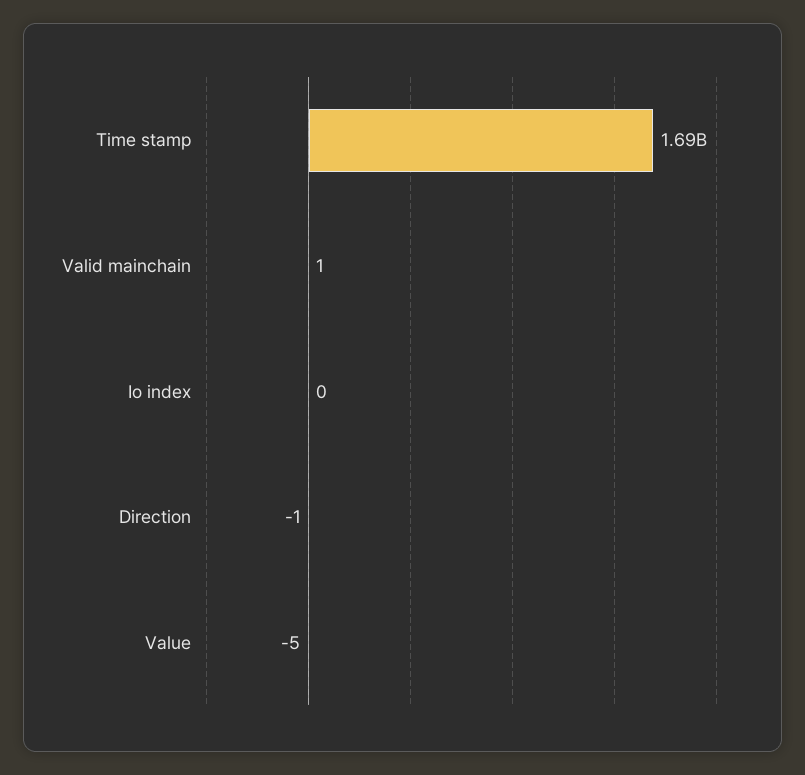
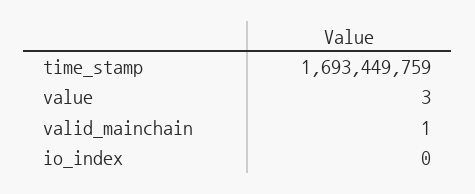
  {
    "Time stamp": 1693449759,
    "Valid mainchain": 1,
    "Io index": 0,
-   "Direction": -1,
-   "Value": -5
+   "Value": 3
  }

